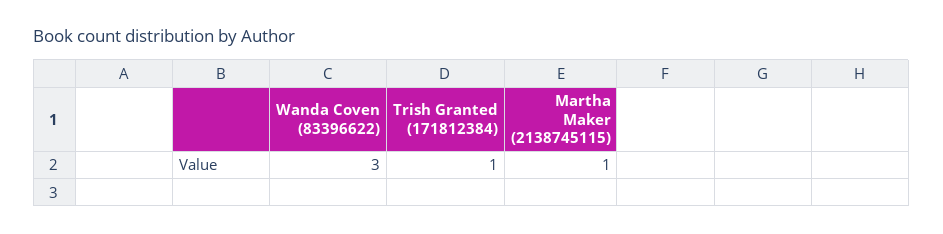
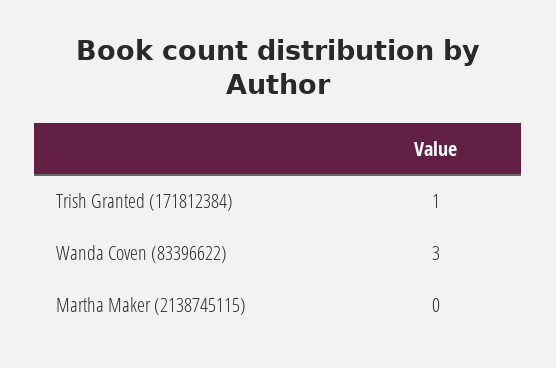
  {
    "Wanda Coven (83396622)": 3,
    "Trish Granted (171812384)": 1,
-   "Martha Maker (2138745115)": 1
+   "Martha Maker (2138745115)": 0
  }

